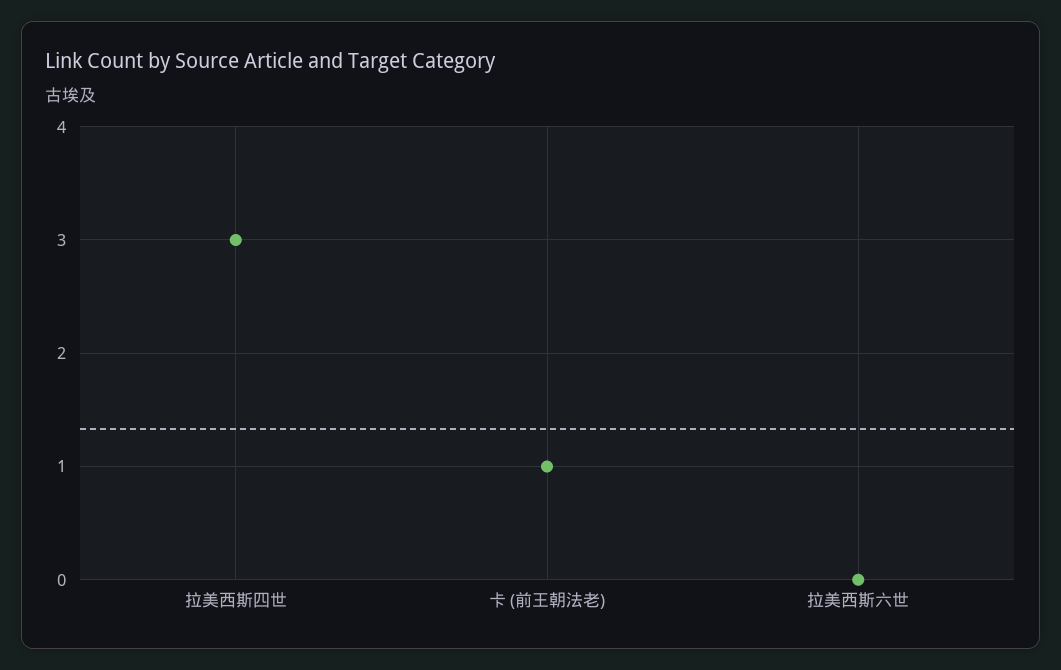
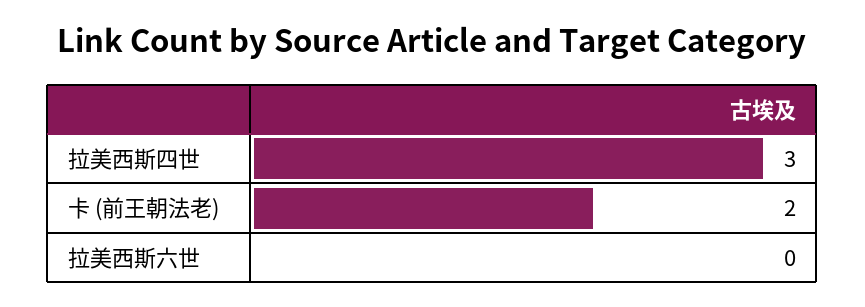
  {
    "拉美西斯四世": 3,
-   "卡 (前王朝法老)": 1,
+   "卡 (前王朝法老)": 2,
    "拉美西斯六世": 0
  }

